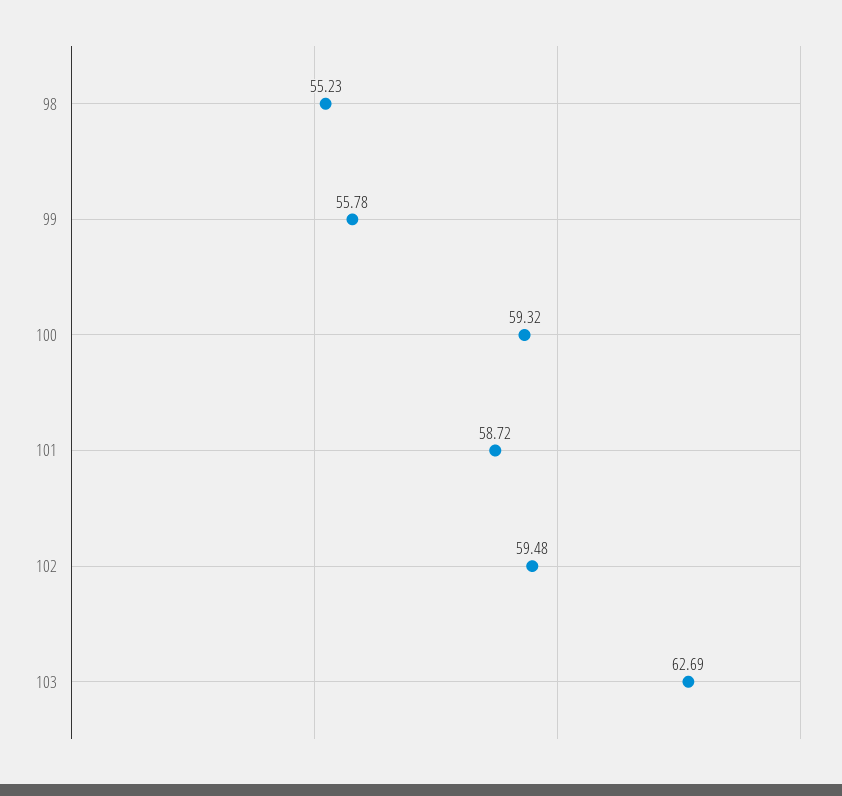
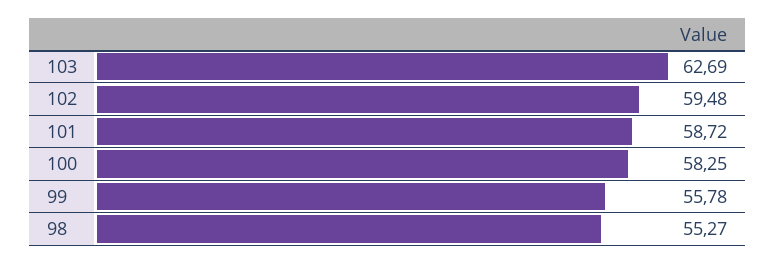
  {
-   "98": 55.23,
+   "98": 55.27,
    "99": 55.78,
-   "100": 59.32,
+   "100": 58.25,
    "101": 58.72,
    "102": 59.48,
    "103": 62.69
  }

